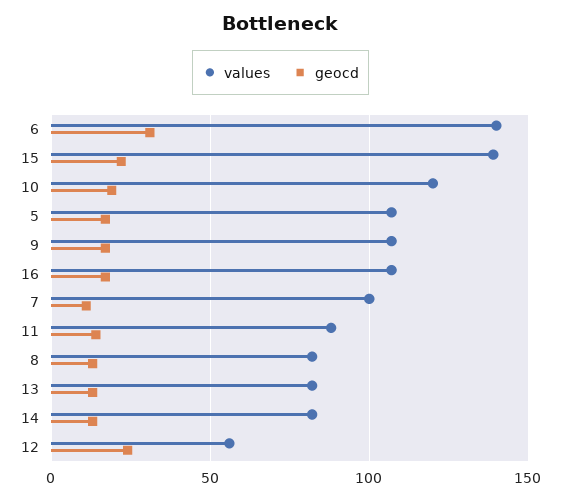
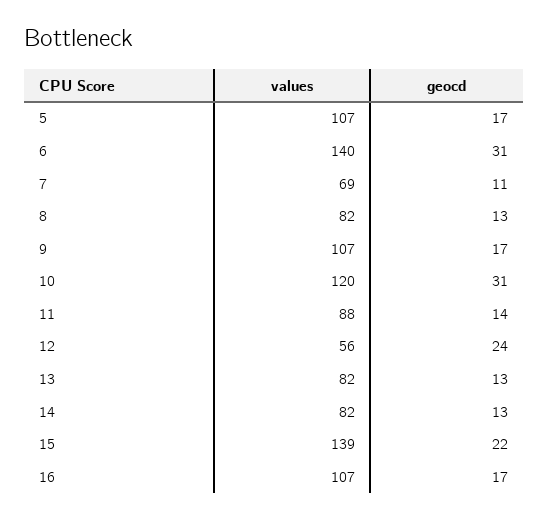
  {
    "values": {
      "6": 140,
      "15": 139,
      "10": 120,
      "5": 107,
      "9": 107,
      "16": 107,
-     "7": 100,
+     "7": 69,
      "11": 88,
      "8": 82,
      "13": 82,
      "14": 82,
      "12": 56
    },
    "geocd": {
      "6": 31,
      "15": 22,
-     "10": 20,
+     "10": 31,
      "5": 17,
      "9": 17,
      "16": 17,
      "7": 11,
      "11": 14,
      "8": 13,
      "13": 13,
      "14": 13,
      "12": 24
    }
  }

